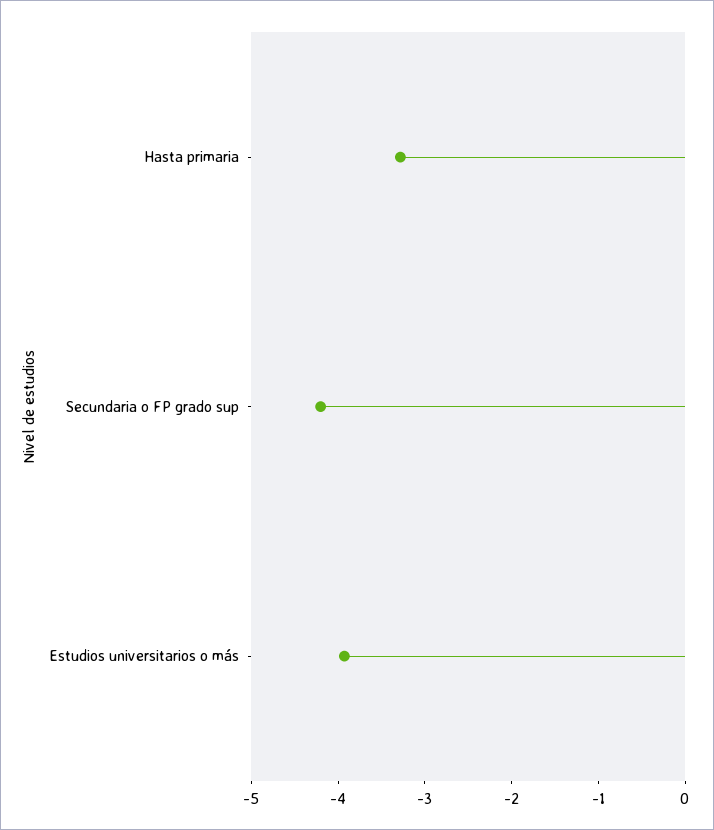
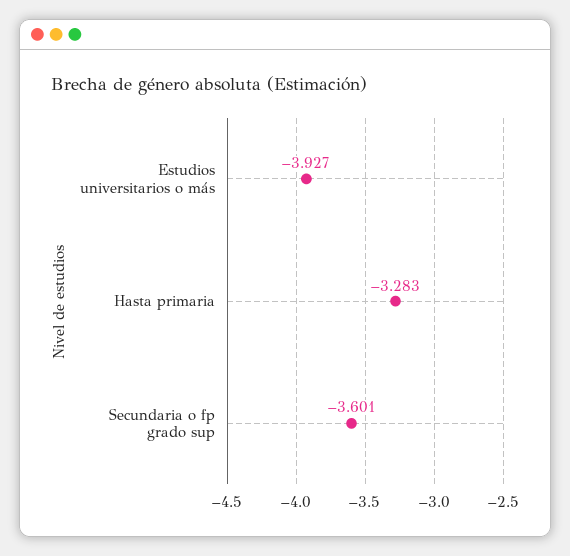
  {
    "Hasta primaria": -3.283,
-   "Secundaria o FP grado sup": -4.2,
+   "Secundaria o FP grado sup": -3.601,
    "Estudios universitarios o más": -3.927
  }

